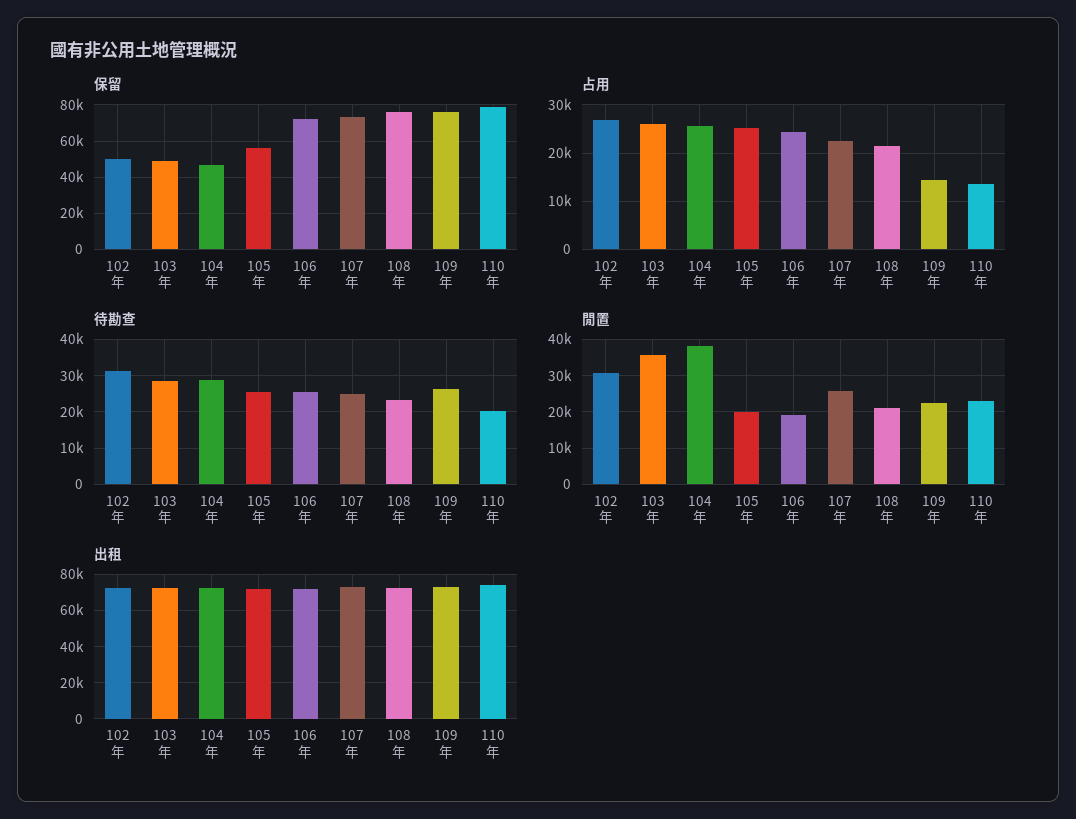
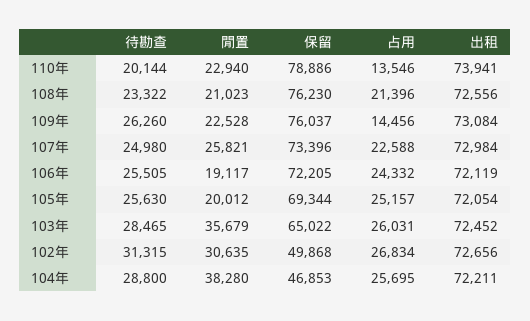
  {
    "保留": {
      "102年": 49868,
-     "103年": 50000,
+     "103年": 65022,
      "104年": 46853,
-     "105年": 55000,
+     "105年": 69344,
      "106年": 72205,
      "107年": 73396,
      "108年": 76230,
      "109年": 76037,
      "110年": 78886
    },
    "占用": {
      "102年": 26834,
      "103年": 26031,
      "104年": 25695,
      "105年": 25157,
      "106年": 24332,
      "107年": 22588,
      "108年": 21396,
      "109年": 14456,
      "110年": 13546
    },
    "待勘查": {
      "102年": 31315,
      "103年": 28465,
      "104年": 28800,
      "105年": 25630,
      "106年": 25505,
      "107年": 24980,
      "108年": 23322,
      "109年": 26260,
      "110年": 20144
    },
    "閒置": {
      "102年": 30635,
      "103年": 35679,
      "104年": 38280,
      "105年": 20012,
      "106年": 19117,
      "107年": 25821,
      "108年": 21023,
      "109年": 22528,
      "110年": 22940
    },
    "出租": {
      "102年": 72656,
      "103年": 72452,
      "104年": 72211,
      "105年": 72054,
      "106年": 72119,
      "107年": 72984,
      "108年": 72556,
      "109年": 73084,
      "110年": 73941
    }
  }

